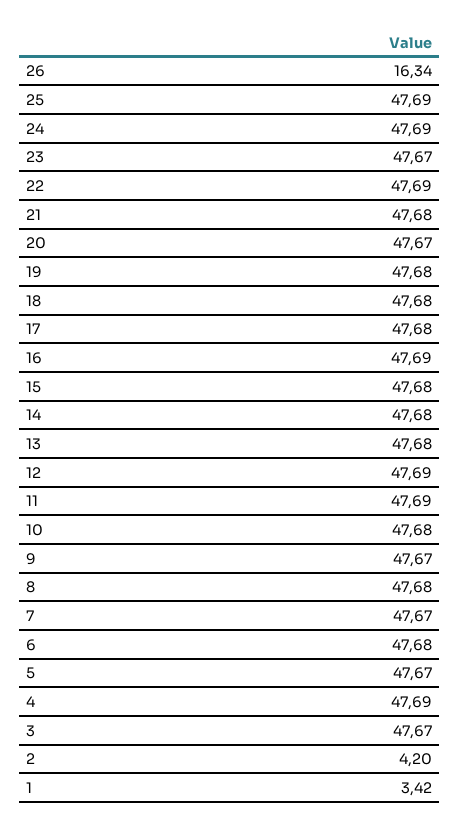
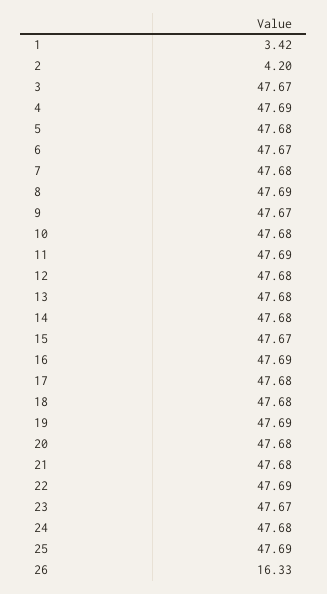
  {
-   "26": 16.34,
+   "26": 16.33,
    "25": 47.69,
-   "24": 47.69,
+   "24": 47.68,
    "23": 47.67,
    "22": 47.69,
    "21": 47.68,
-   "20": 47.67,
+   "20": 47.68,
-   "19": 47.68,
+   "19": 47.69,
    "18": 47.68,
    "17": 47.68,
    "16": 47.69,
-   "15": 47.68,
+   "15": 47.67,
    "14": 47.68,
    "13": 47.68,
-   "12": 47.69,
+   "12": 47.68,
    "11": 47.69,
    "10": 47.68,
    "9": 47.67,
-   "8": 47.68,
+   "8": 47.69,
-   "7": 47.67,
+   "7": 47.68,
-   "6": 47.68,
+   "6": 47.67,
-   "5": 47.67,
+   "5": 47.68,
    "4": 47.69,
    "3": 47.67,
    "2": 4.2,
    "1": 3.42
  }

